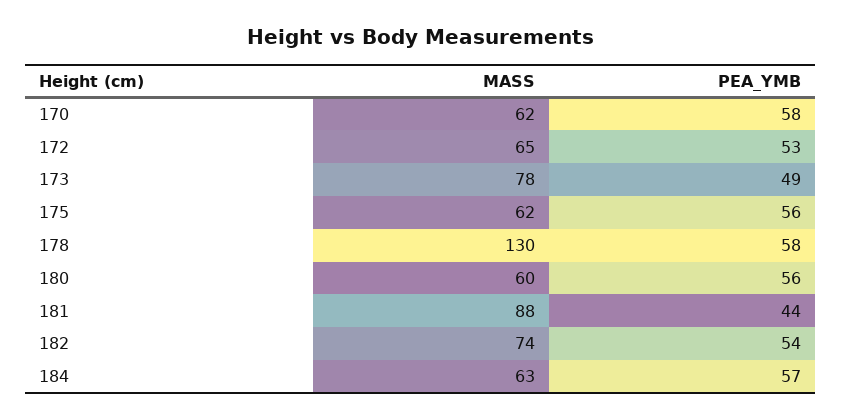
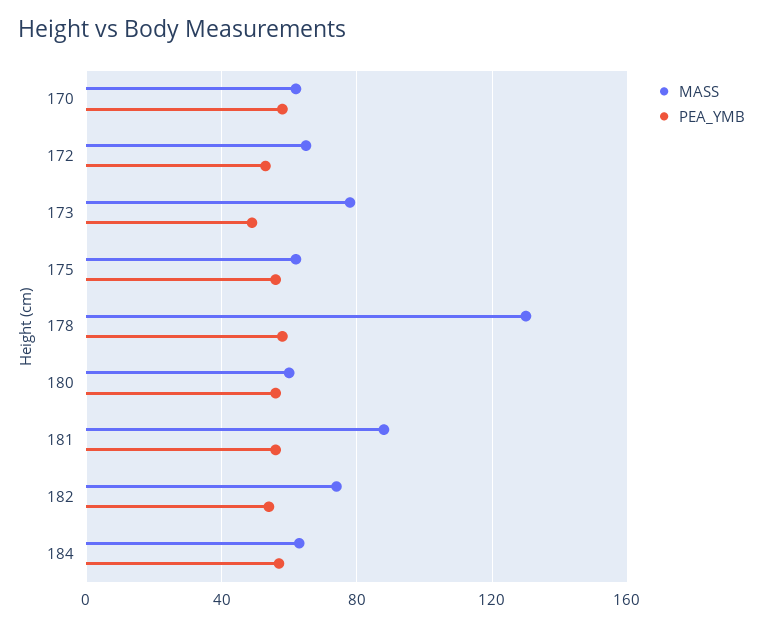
  {
    "MASS": {
      "170": 62,
      "172": 65,
      "173": 78,
      "175": 62,
      "178": 130,
      "180": 60,
      "181": 88,
      "182": 74,
      "184": 63
    },
    "PEA_YMB": {
      "170": 58,
      "172": 53,
      "173": 49,
      "175": 56,
      "178": 58,
      "180": 56,
-     "181": 44,
+     "181": 55,
      "182": 54,
      "184": 57
    }
  }

